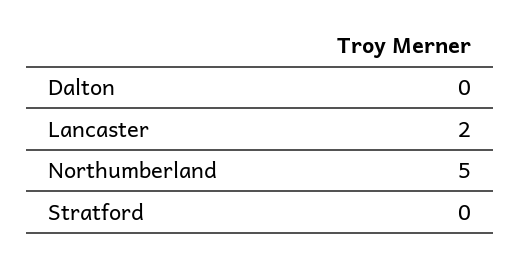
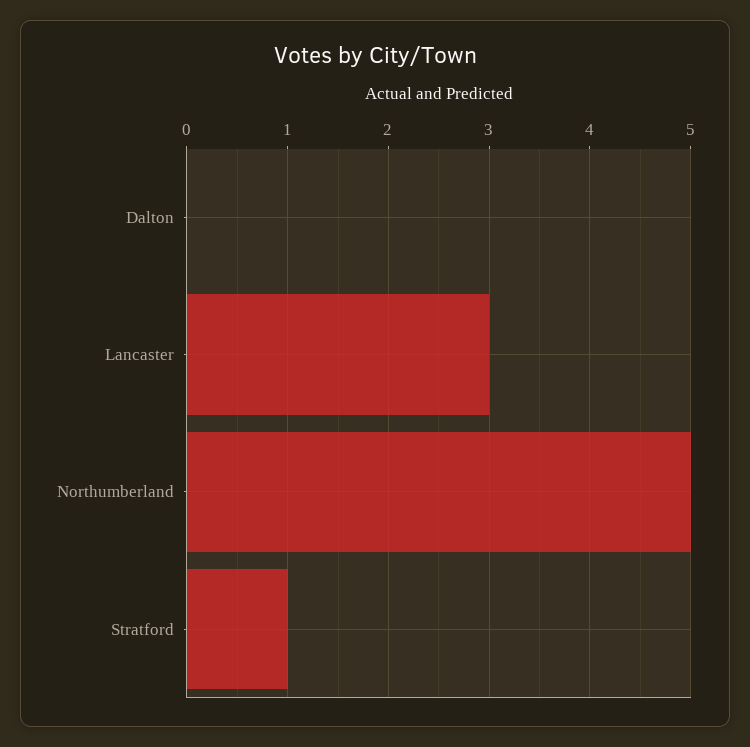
  {
    "Dalton": 0,
-   "Lancaster": 2,
+   "Lancaster": 3,
    "Northumberland": 5,
-   "Stratford": 0
+   "Stratford": 1
  }

